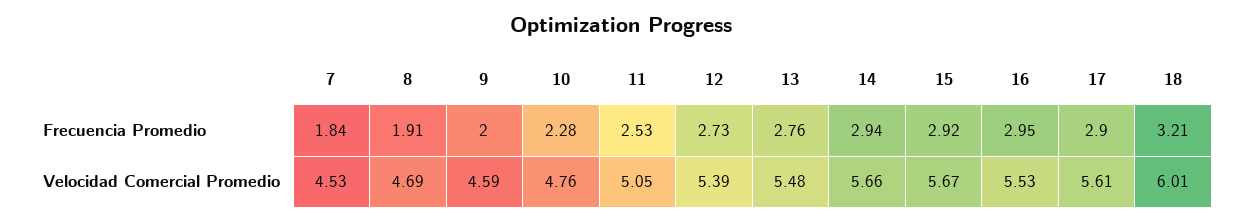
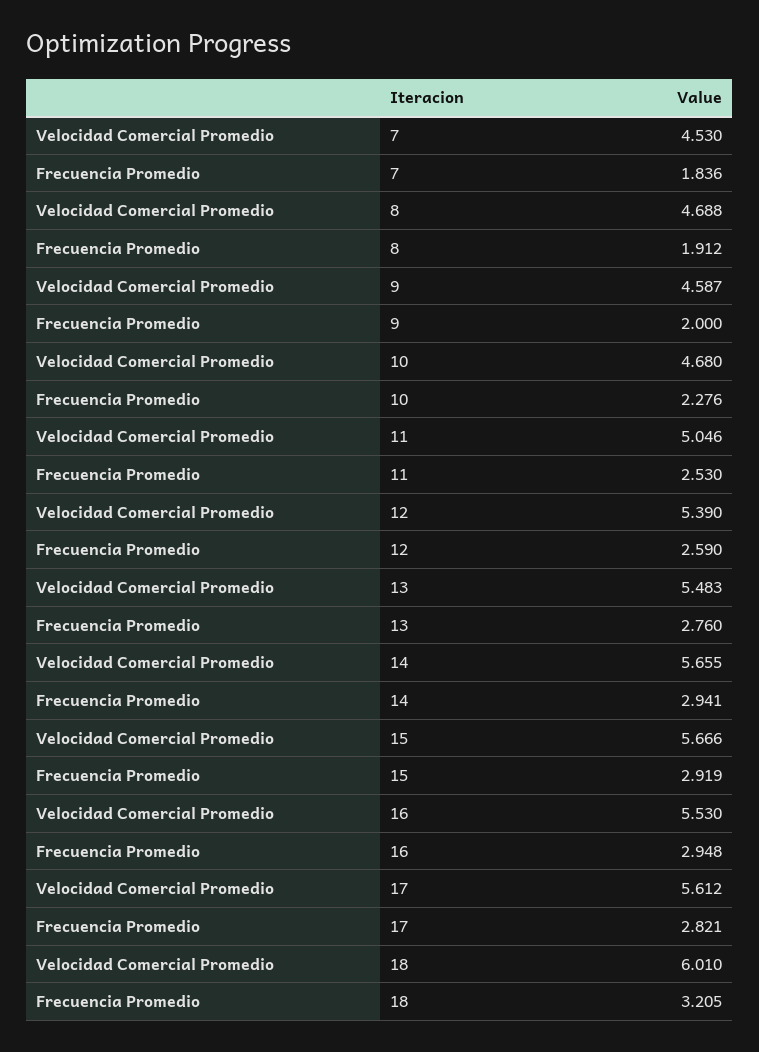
  {
    "7": {
      "Frecuencia Promedio": 1.836,
      "Velocidad Comercial Promedio": 4.53
    },
    "8": {
      "Frecuencia Promedio": 1.912,
      "Velocidad Comercial Promedio": 4.688
    },
    "9": {
      "Frecuencia Promedio": 2,
      "Velocidad Comercial Promedio": 4.587
    },
    "10": {
      "Frecuencia Promedio": 2.276,
-     "Velocidad Comercial Promedio": 4.76
+     "Velocidad Comercial Promedio": 4.68
    },
    "11": {
      "Frecuencia Promedio": 2.53,
      "Velocidad Comercial Promedio": 5.046
    },
    "12": {
-     "Frecuencia Promedio": 2.73,
+     "Frecuencia Promedio": 2.59,
      "Velocidad Comercial Promedio": 5.39
    },
    "13": {
      "Frecuencia Promedio": 2.76,
      "Velocidad Comercial Promedio": 5.483
    },
    "14": {
      "Frecuencia Promedio": 2.941,
      "Velocidad Comercial Promedio": 5.655
    },
    "15": {
      "Frecuencia Promedio": 2.919,
      "Velocidad Comercial Promedio": 5.666
    },
    "16": {
      "Frecuencia Promedio": 2.948,
      "Velocidad Comercial Promedio": 5.53
    },
    "17": {
-     "Frecuencia Promedio": 2.9,
+     "Frecuencia Promedio": 2.821,
      "Velocidad Comercial Promedio": 5.612
    },
    "18": {
      "Frecuencia Promedio": 3.205,
      "Velocidad Comercial Promedio": 6.01
    }
  }

